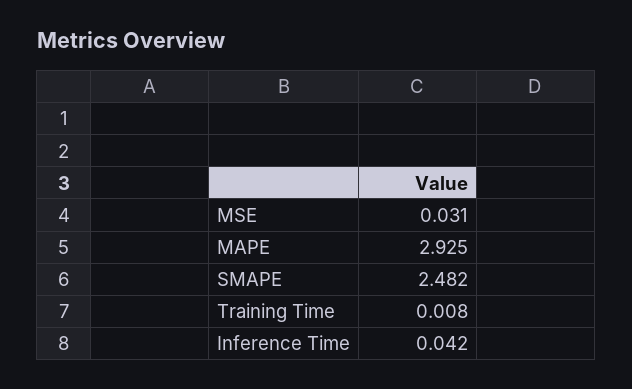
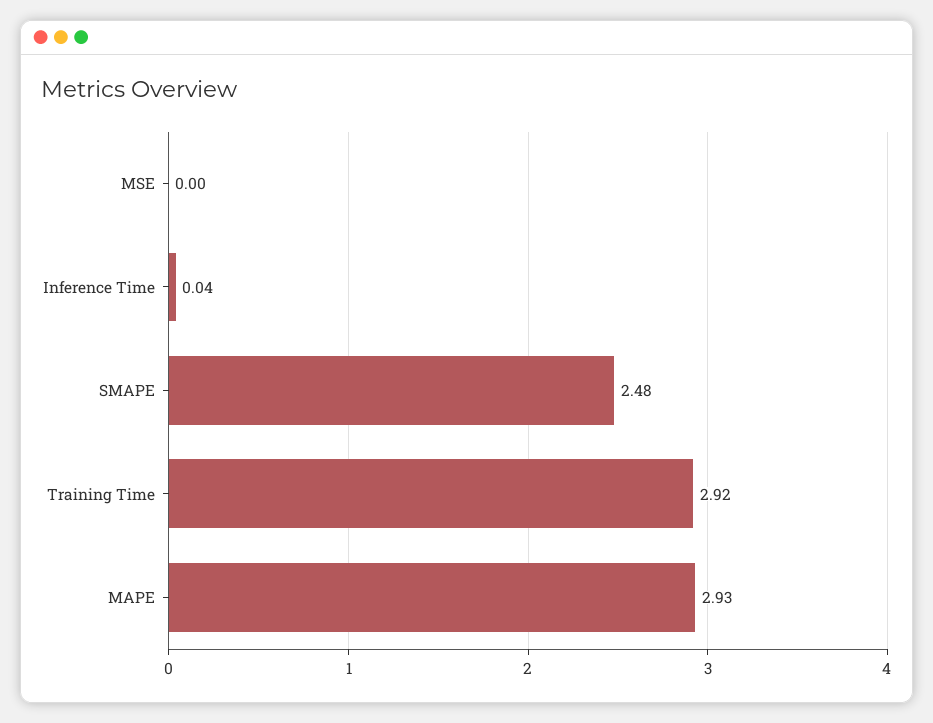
  {
-   "MSE": 0.031,
+   "MSE": 0,
    "MAPE": 2.925,
    "SMAPE": 2.482,
-   "Training Time": 0.008,
+   "Training Time": 2.92,
    "Inference Time": 0.042
  }

